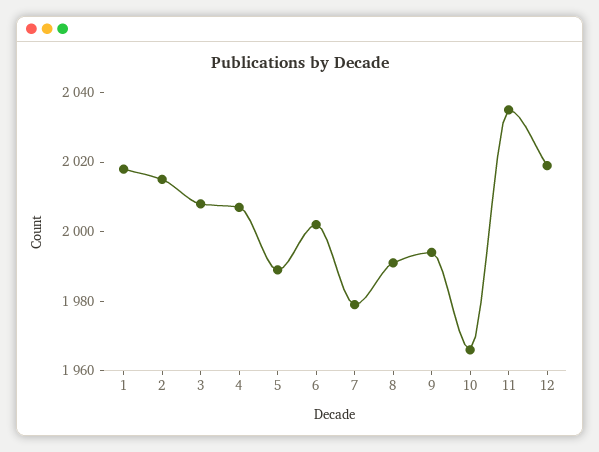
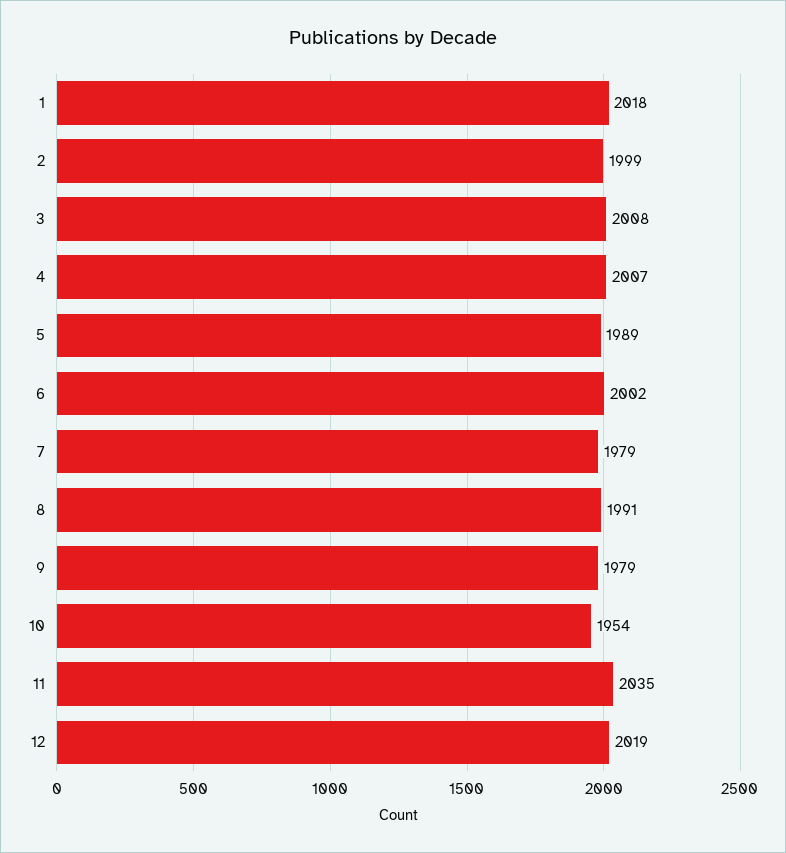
  {
    "1": 2018,
-   "2": 2015,
+   "2": 1999,
    "3": 2008,
    "4": 2007,
    "5": 1989,
    "6": 2002,
    "7": 1979,
    "8": 1991,
-   "9": 1995,
+   "9": 1979,
-   "10": 1965,
+   "10": 1954,
    "11": 2035,
    "12": 2019
  }

